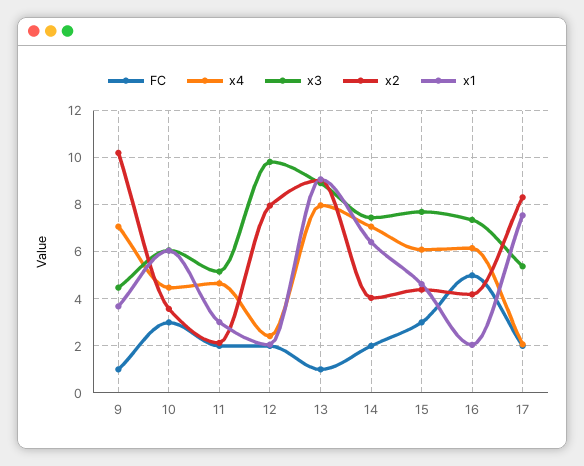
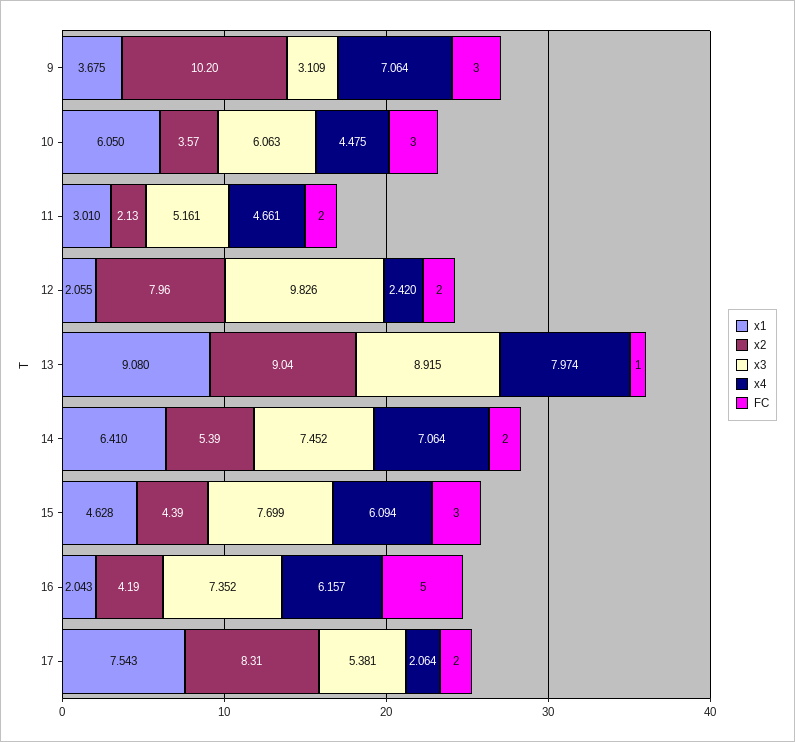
  {
    "FC": {
-     "9": 1,
+     "9": 3,
      "10": 3,
      "11": 2,
      "12": 2,
      "13": 1,
      "14": 2,
      "15": 3,
      "16": 5,
      "17": 2
    },
    "x4": {
      "9": 7.064,
      "10": 4.475,
      "11": 4.661,
      "12": 2.42,
      "13": 7.974,
      "14": 7.064,
      "15": 6.094,
      "16": 6.157,
      "17": 2.064
    },
    "x3": {
-     "9": 4.5,
+     "9": 3.109,
      "10": 6.063,
      "11": 5.161,
      "12": 9.826,
      "13": 8.915,
      "14": 7.452,
      "15": 7.699,
      "16": 7.352,
      "17": 5.381
    },
    "x2": {
      "9": 10.2,
      "10": 3.57,
      "11": 2.13,
      "12": 7.96,
      "13": 9.04,
-     "14": 4,
+     "14": 5.39,
      "15": 4.39,
      "16": 4.19,
      "17": 8.31
    },
    "x1": {
      "9": 3.675,
      "10": 6.05,
      "11": 3.01,
      "12": 2.055,
      "13": 9.08,
      "14": 6.41,
      "15": 4.628,
      "16": 2.043,
      "17": 7.543
    }
  }

